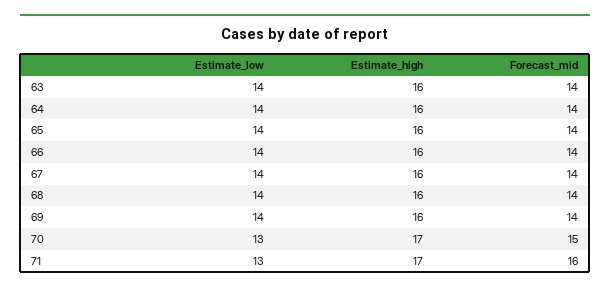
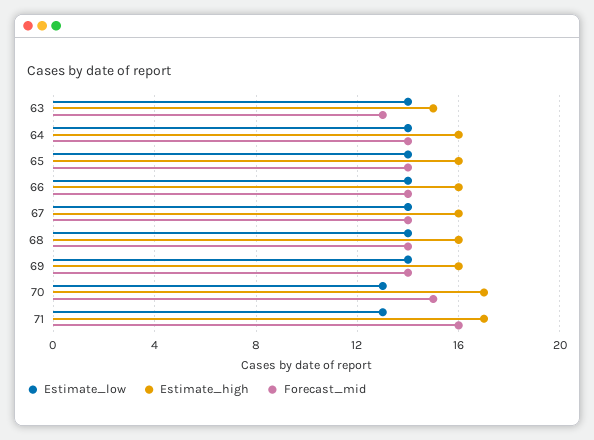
  {
    "Estimate_low": {
      "63": 14,
      "64": 14,
      "65": 14,
      "66": 14,
      "67": 14,
      "68": 14,
      "69": 14,
      "70": 13,
      "71": 13
    },
    "Estimate_high": {
-     "63": 16,
+     "63": 15,
      "64": 16,
      "65": 16,
      "66": 16,
      "67": 16,
      "68": 16,
      "69": 16,
      "70": 17,
      "71": 17
    },
    "Forecast_mid": {
-     "63": 14,
+     "63": 13,
      "64": 14,
      "65": 14,
      "66": 14,
      "67": 14,
      "68": 14,
      "69": 14,
      "70": 15,
      "71": 16
    }
  }

